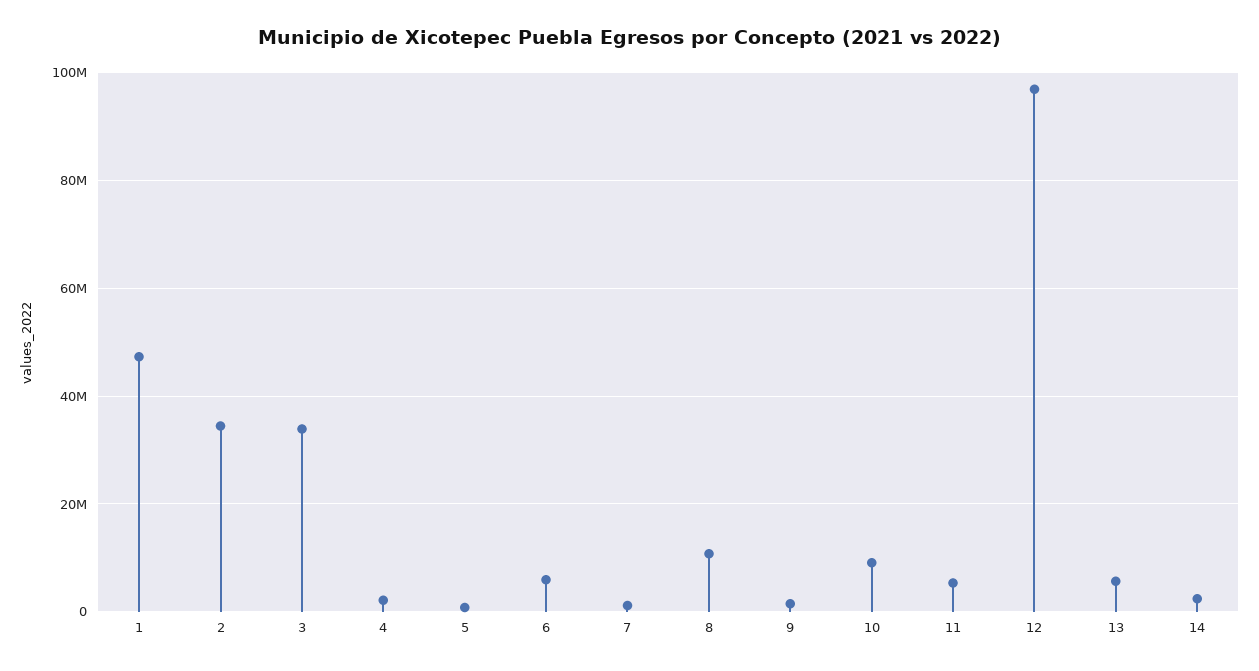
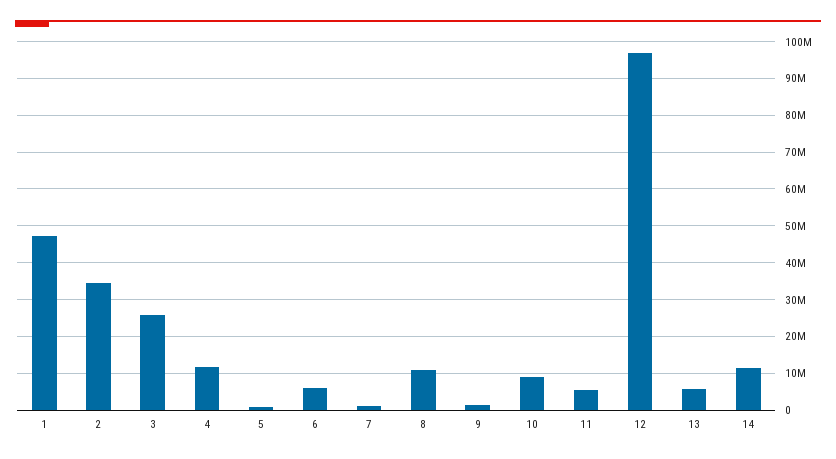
  {
    "1": 48000000,
    "2": 34000000,
-   "3": 34000000,
+   "3": 26000000,
-   "4": 2000000,
+   "4": 12000000,
    "5": 0,
    "6": 6000000,
    "7": 2000000,
    "8": 10000000,
    "9": 2000000,
    "10": 10000000,
    "11": 6000000,
    "12": 96000000,
    "13": 6000000,
-   "14": 2000000
+   "14": 12000000
  }

